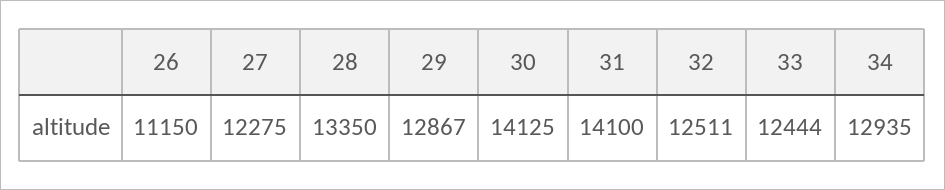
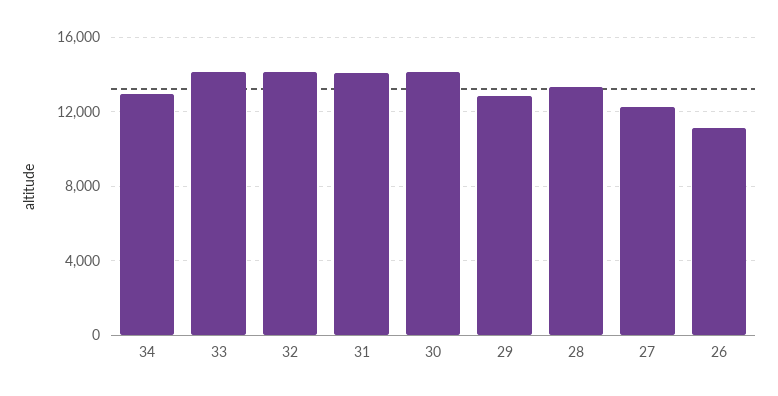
  {
    "26": 11150,
    "27": 12275,
    "28": 13350,
    "29": 12867,
    "30": 14125,
    "31": 14100,
-   "32": 12511,
+   "32": 14000,
-   "33": 12444,
+   "33": 14000,
    "34": 12935
  }

